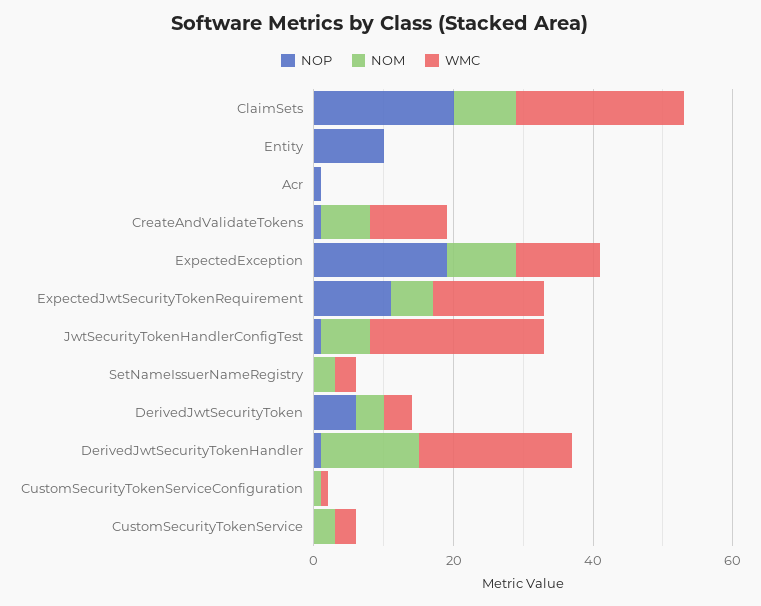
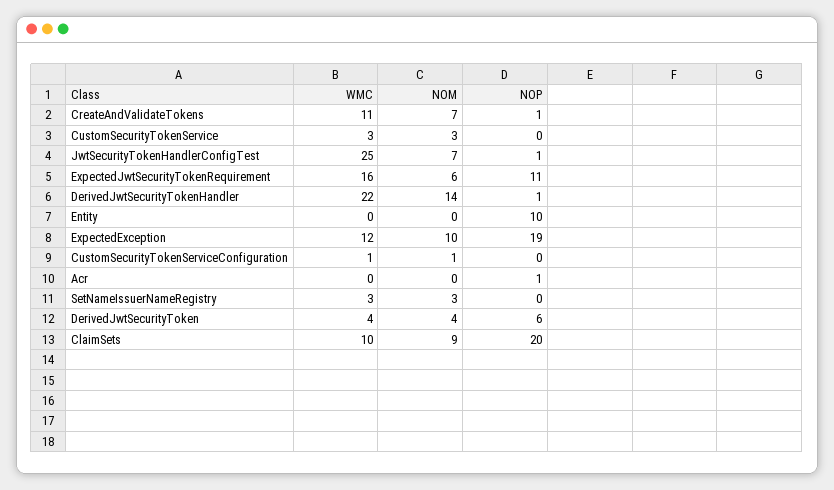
  {
    "NOP": {
      "ClaimSets": 20,
      "Entity": 10,
      "Acr": 1,
      "CreateAndValidateTokens": 1,
      "ExpectedException": 19,
      "ExpectedJwtSecurityTokenRequirement": 11,
      "JwtSecurityTokenHandlerConfigTest": 1,
      "SetNameIssuerNameRegistry": 0,
      "DerivedJwtSecurityToken": 6,
      "DerivedJwtSecurityTokenHandler": 1,
      "CustomSecurityTokenServiceConfiguration": 0,
      "CustomSecurityTokenService": 0
    },
    "NOM": {
      "ClaimSets": 9,
      "Entity": 0,
      "Acr": 0,
      "CreateAndValidateTokens": 7,
      "ExpectedException": 10,
      "ExpectedJwtSecurityTokenRequirement": 6,
      "JwtSecurityTokenHandlerConfigTest": 7,
      "SetNameIssuerNameRegistry": 3,
      "DerivedJwtSecurityToken": 4,
      "DerivedJwtSecurityTokenHandler": 14,
      "CustomSecurityTokenServiceConfiguration": 1,
      "CustomSecurityTokenService": 3
    },
    "WMC": {
-     "ClaimSets": 25,
+     "ClaimSets": 10,
      "Entity": 0,
      "Acr": 0,
      "CreateAndValidateTokens": 11,
      "ExpectedException": 12,
      "ExpectedJwtSecurityTokenRequirement": 16,
      "JwtSecurityTokenHandlerConfigTest": 25,
      "SetNameIssuerNameRegistry": 3,
      "DerivedJwtSecurityToken": 4,
      "DerivedJwtSecurityTokenHandler": 22,
      "CustomSecurityTokenServiceConfiguration": 1,
      "CustomSecurityTokenService": 3
    }
  }

